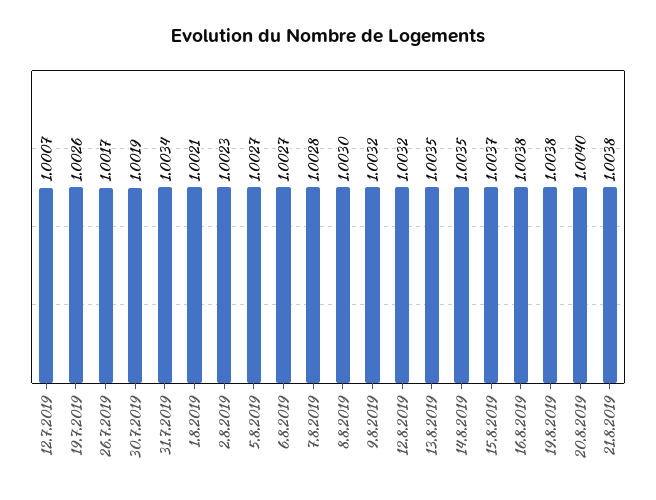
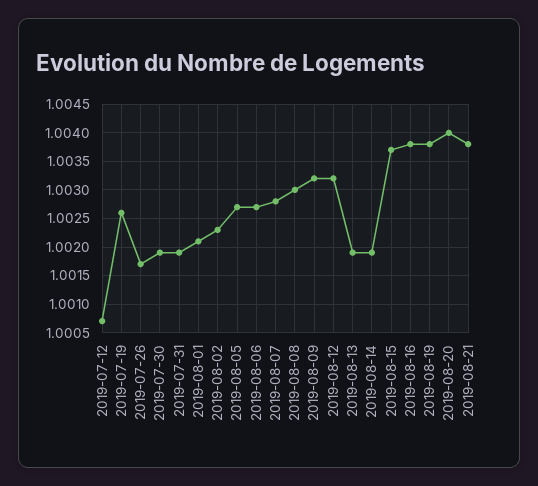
  {
    "12.7.2019": 1.0007,
    "19.7.2019": 1.0026,
    "26.7.2019": 1.0017,
    "30.7.2019": 1.0019,
-   "31.7.2019": 1.0034,
+   "31.7.2019": 1.002,
    "1.8.2019": 1.0021,
    "2.8.2019": 1.0023,
    "5.8.2019": 1.0027,
    "6.8.2019": 1.0027,
    "7.8.2019": 1.0028,
    "8.8.2019": 1.003,
    "9.8.2019": 1.0032,
    "12.8.2019": 1.0032,
-   "13.8.2019": 1.0035,
+   "13.8.2019": 1.002,
-   "14.8.2019": 1.0035,
+   "14.8.2019": 1.002,
    "15.8.2019": 1.0037,
    "16.8.2019": 1.0038,
    "19.8.2019": 1.0038,
    "20.8.2019": 1.004,
    "21.8.2019": 1.0038
  }

